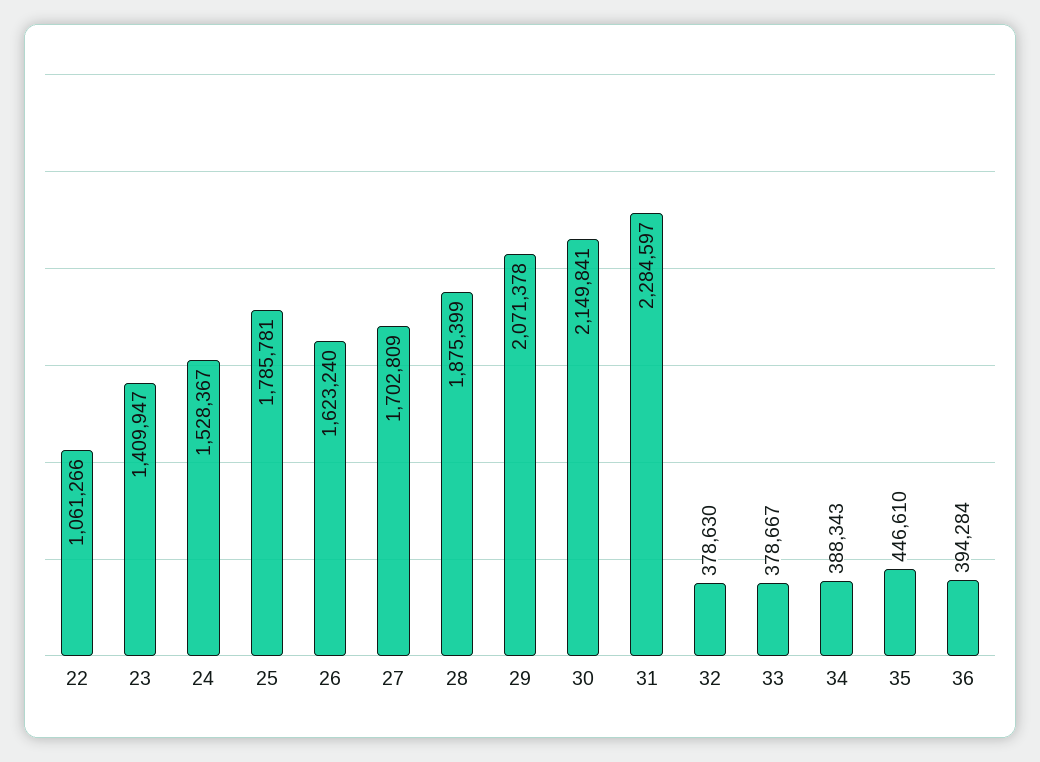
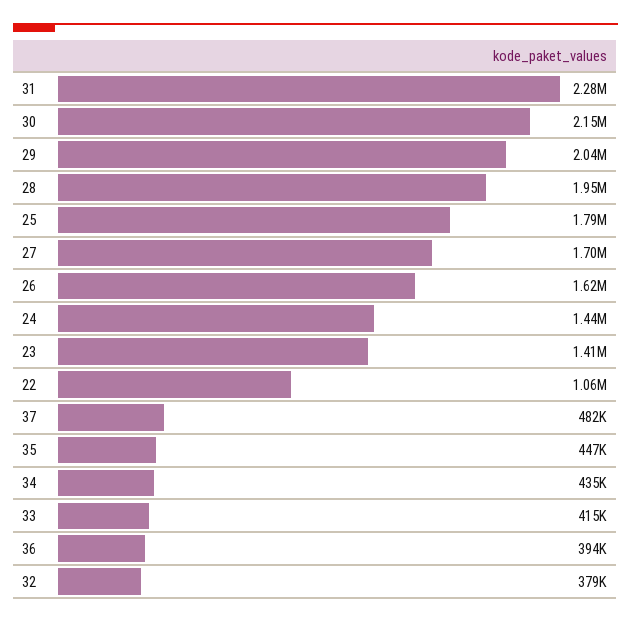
  {
    "22": 1061266,
    "23": 1409947,
-   "24": 1528367,
+   "24": 1440000,
    "25": 1785781,
    "26": 1623240,
    "27": 1702809,
-   "28": 1875399,
+   "28": 1950000,
-   "29": 2071378,
+   "29": 2040000,
    "30": 2149841,
    "31": 2284597,
    "32": 378630,
-   "33": 378667,
+   "33": 415000,
-   "34": 388343,
+   "34": 435000,
    "35": 446610,
-   "36": 394284
+   "36": 394284,
+   "37": 482000
  }

